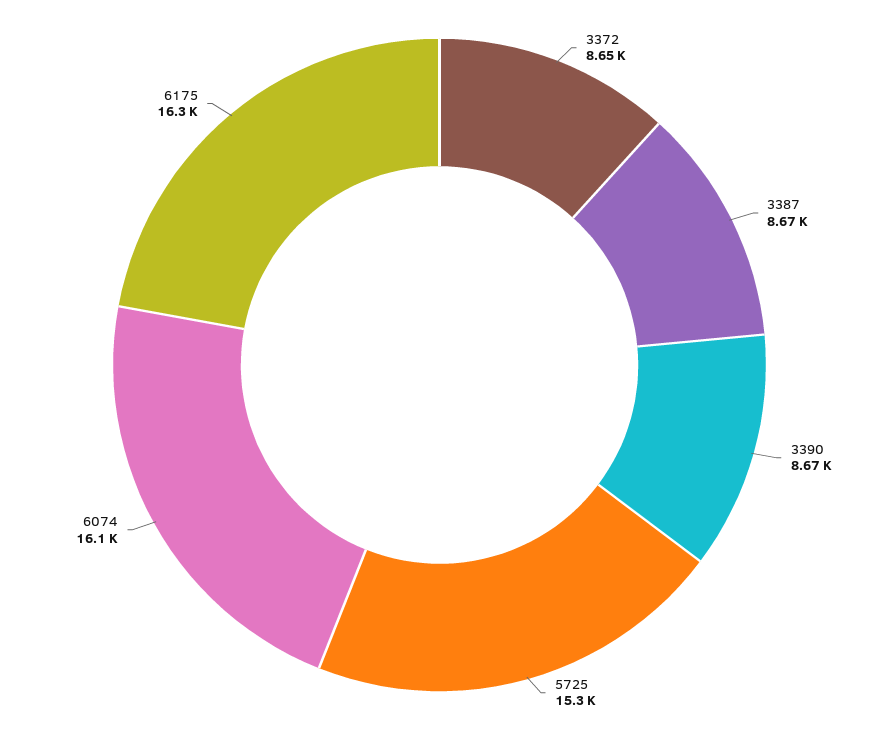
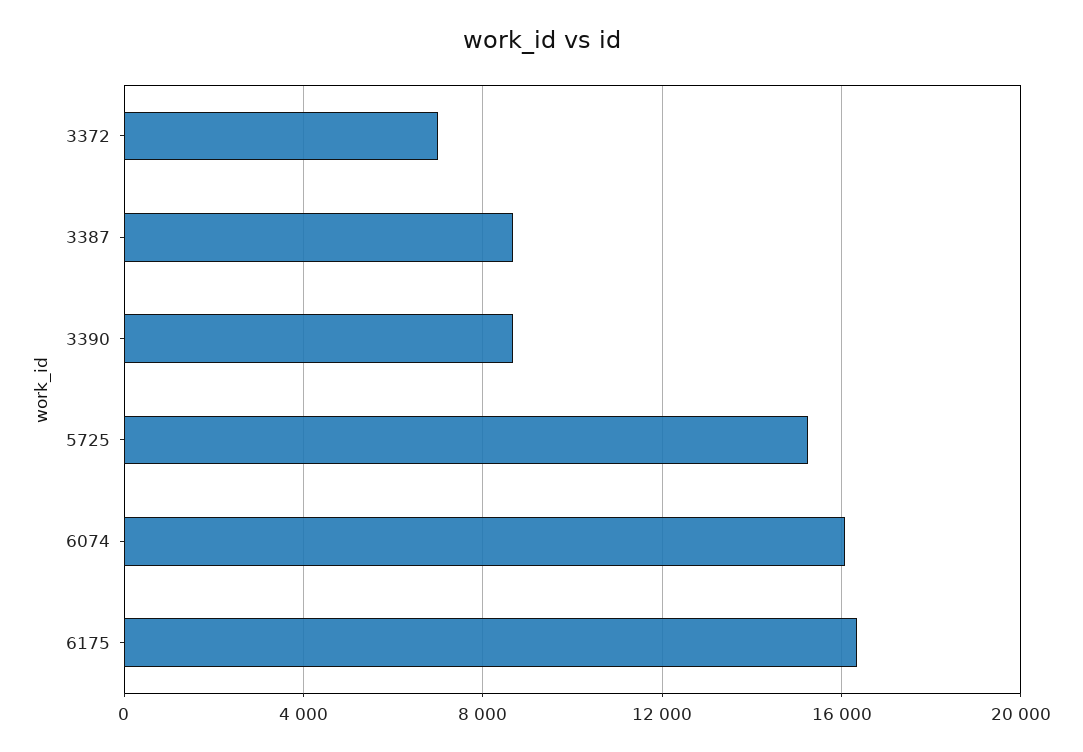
  {
-   "3372": 8650,
+   "3372": 7000,
    "3387": 8670,
    "3390": 8670,
    "5725": 15300,
    "6074": 16100,
    "6175": 16300
  }

